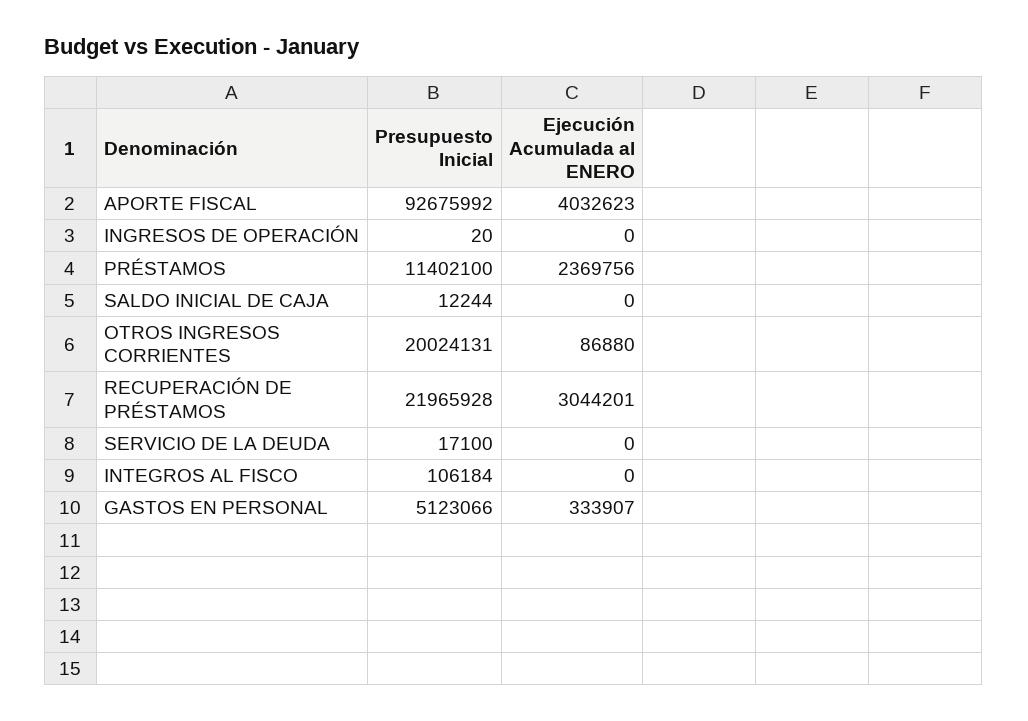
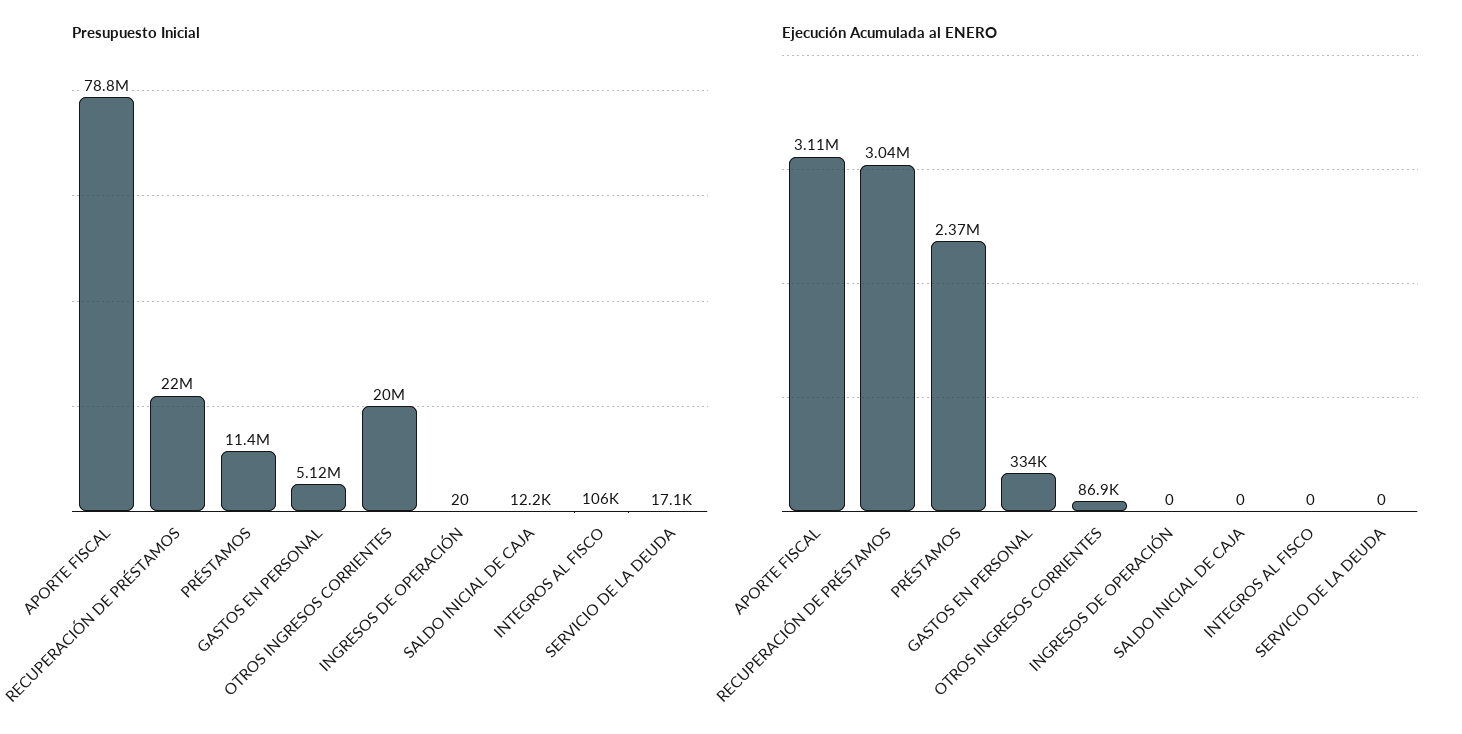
  {
    "Presupuesto Inicial": {
-     "APORTE FISCAL": 92675992,
+     "APORTE FISCAL": 78800000,
      "INGRESOS DE OPERACIÓN": 20,
      "PRÉSTAMOS": 11402100,
      "SALDO INICIAL DE CAJA": 12244,
      "OTROS INGRESOS CORRIENTES": 20024131,
      "RECUPERACIÓN DE PRÉSTAMOS": 21965928,
      "SERVICIO DE LA DEUDA": 17100,
      "INTEGROS AL FISCO": 106184,
      "GASTOS EN PERSONAL": 5123066
    },
    "Ejecución Acumulada al ENERO": {
-     "APORTE FISCAL": 4032623,
+     "APORTE FISCAL": 3110000,
      "INGRESOS DE OPERACIÓN": 0,
      "PRÉSTAMOS": 2369756,
      "SALDO INICIAL DE CAJA": 0,
      "OTROS INGRESOS CORRIENTES": 86880,
      "RECUPERACIÓN DE PRÉSTAMOS": 3044201,
      "SERVICIO DE LA DEUDA": 0,
      "INTEGROS AL FISCO": 0,
      "GASTOS EN PERSONAL": 333907
    }
  }

